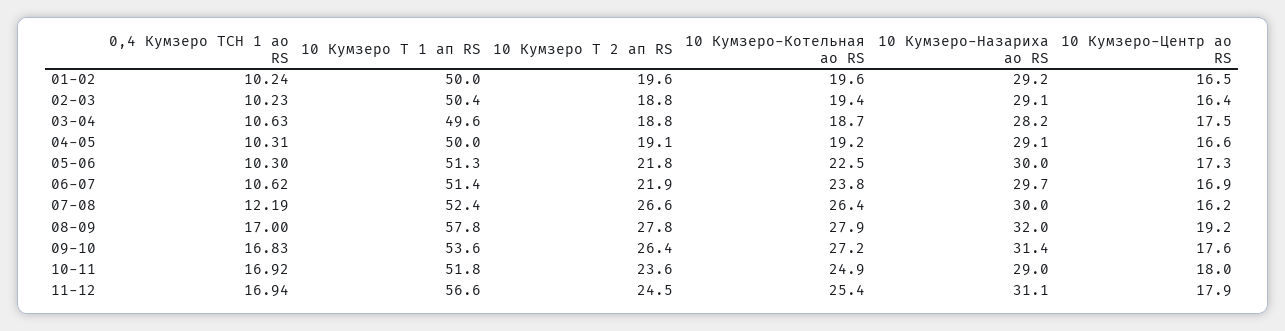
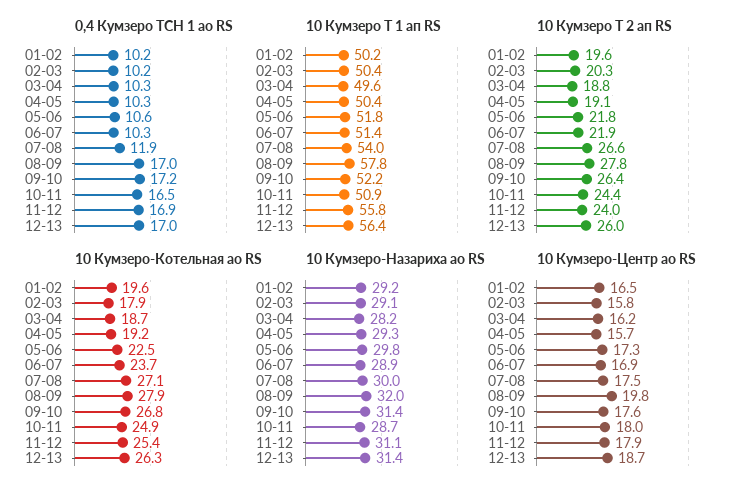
  {
    "0,4 Кумзеро ТСН 1 ао RS": {
      "01-02": 10.24,
      "02-03": 10.23,
-     "03-04": 10.63,
+     "03-04": 10.3,
      "04-05": 10.31,
-     "05-06": 10.3,
+     "05-06": 10.6,
-     "06-07": 10.62,
+     "06-07": 10.3,
-     "07-08": 12.19,
+     "07-08": 11.9,
      "08-09": 17,
-     "09-10": 16.83,
+     "09-10": 17.2,
-     "10-11": 16.92,
+     "10-11": 16.5,
-     "11-12": 16.94
+     "11-12": 16.94,
+     "12-13": 17
    },
    "10 Кумзеро Т 1 ап RS": {
-     "01-02": 50,
+     "01-02": 50.2,
      "02-03": 50.4,
      "03-04": 49.6,
-     "04-05": 50,
+     "04-05": 50.4,
-     "05-06": 51.3,
+     "05-06": 51.8,
      "06-07": 51.4,
-     "07-08": 52.4,
+     "07-08": 54,
      "08-09": 57.8,
-     "09-10": 53.6,
+     "09-10": 52.2,
-     "10-11": 51.8,
+     "10-11": 50.9,
-     "11-12": 56.6
+     "11-12": 55.8,
+     "12-13": 56.4
    },
    "10 Кумзеро Т 2 ап RS": {
      "01-02": 19.6,
-     "02-03": 18.8,
+     "02-03": 20.3,
      "03-04": 18.8,
      "04-05": 19.1,
      "05-06": 21.8,
      "06-07": 21.9,
      "07-08": 26.6,
      "08-09": 27.8,
      "09-10": 26.4,
-     "10-11": 23.6,
+     "10-11": 24.4,
-     "11-12": 24.5
+     "11-12": 24,
+     "12-13": 26
    },
    "10 Кумзеро-Котельная ао RS": {
      "01-02": 19.6,
-     "02-03": 19.4,
+     "02-03": 17.9,
      "03-04": 18.7,
      "04-05": 19.2,
      "05-06": 22.5,
-     "06-07": 23.8,
+     "06-07": 23.7,
-     "07-08": 26.4,
+     "07-08": 27.1,
      "08-09": 27.9,
-     "09-10": 27.2,
+     "09-10": 26.8,
      "10-11": 24.9,
-     "11-12": 25.4
+     "11-12": 25.4,
+     "12-13": 26.3
    },
    "10 Кумзеро-Назариха ао RS": {
      "01-02": 29.2,
      "02-03": 29.1,
      "03-04": 28.2,
-     "04-05": 29.1,
+     "04-05": 29.3,
-     "05-06": 30,
+     "05-06": 29.8,
-     "06-07": 29.7,
+     "06-07": 28.9,
      "07-08": 30,
      "08-09": 32,
      "09-10": 31.4,
-     "10-11": 29,
+     "10-11": 28.7,
-     "11-12": 31.1
+     "11-12": 31.1,
+     "12-13": 31.4
    },
    "10 Кумзеро-Центр ао RS": {
      "01-02": 16.5,
-     "02-03": 16.4,
+     "02-03": 15.8,
-     "03-04": 17.5,
+     "03-04": 16.2,
-     "04-05": 16.6,
+     "04-05": 15.7,
      "05-06": 17.3,
      "06-07": 16.9,
-     "07-08": 16.2,
+     "07-08": 17.5,
-     "08-09": 19.2,
+     "08-09": 19.8,
      "09-10": 17.6,
      "10-11": 18,
-     "11-12": 17.9
+     "11-12": 17.9,
+     "12-13": 18.7
    }
  }

